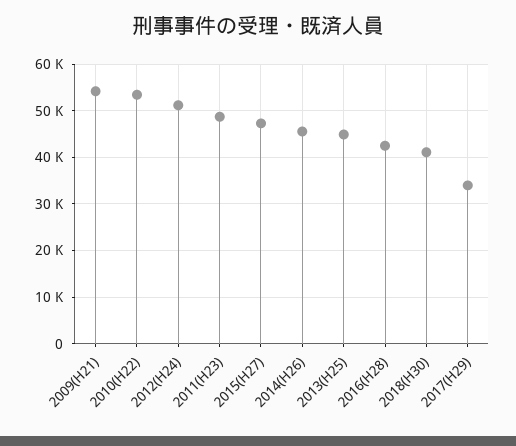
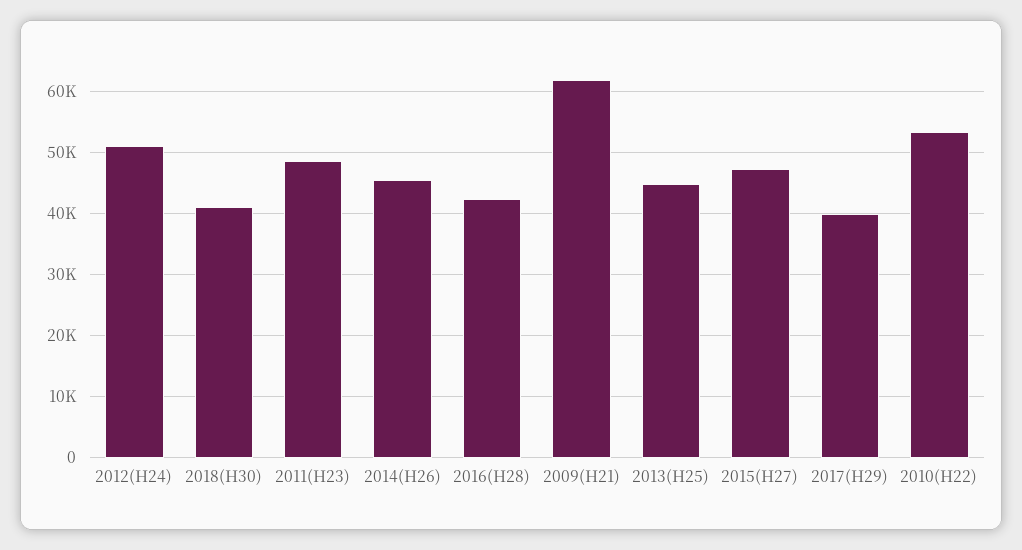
  {
-   "2009(H21)": 54000,
+   "2009(H21)": 62000,
    "2010(H22)": 53000,
    "2012(H24)": 51000,
    "2011(H23)": 49000,
    "2015(H27)": 47000,
    "2014(H26)": 46000,
    "2013(H25)": 45000,
    "2016(H28)": 42000,
    "2018(H30)": 41000,
-   "2017(H29)": 34000
+   "2017(H29)": 40000
  }

